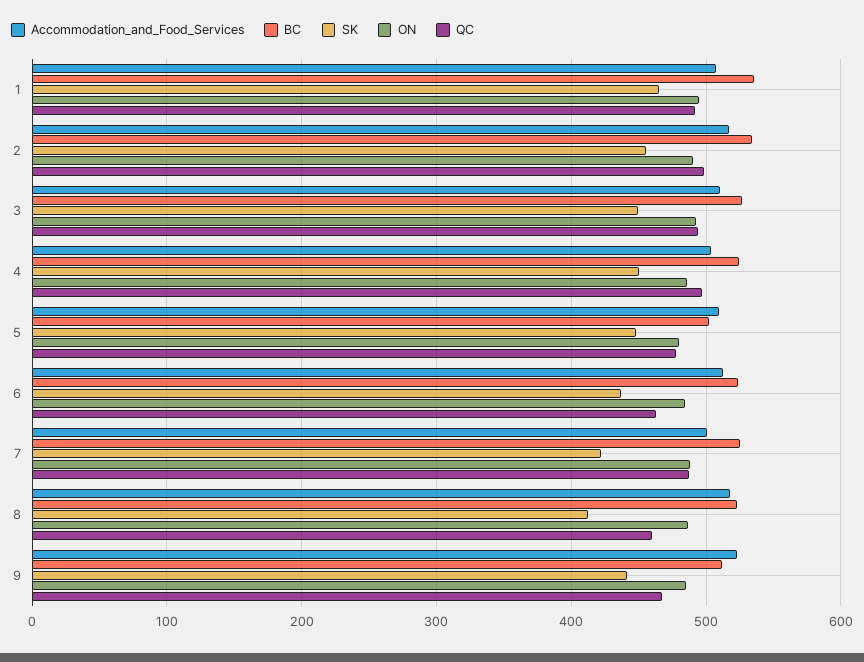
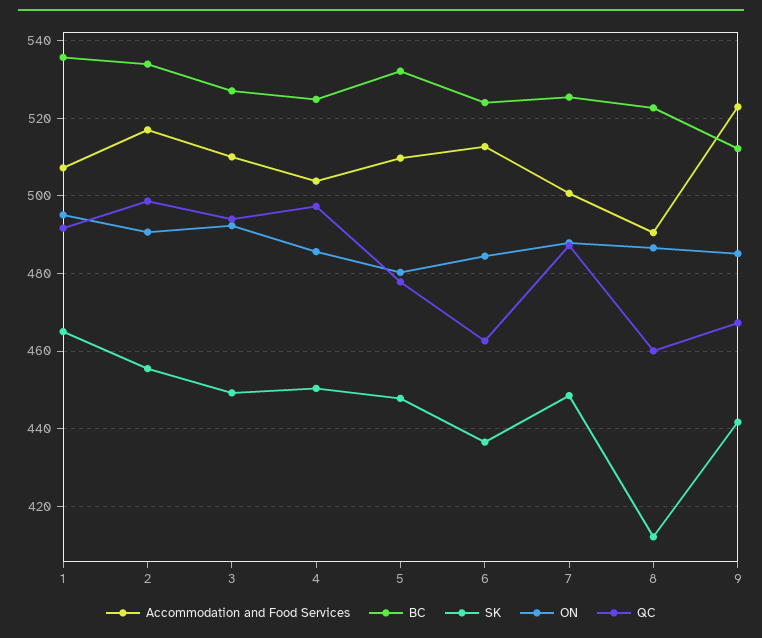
  {
    "Accommodation_and_Food_Services": {
      "1": 508,
      "2": 518,
      "3": 510,
      "4": 504,
      "5": 510,
      "6": 512,
      "7": 500,
-     "8": 520,
+     "8": 490,
      "9": 522
    },
    "BC": {
      "1": 536,
      "2": 534,
      "3": 528,
      "4": 524,
-     "5": 500,
+     "5": 532,
      "6": 524,
      "7": 526,
      "8": 522,
      "9": 512
    },
    "SK": {
      "1": 466,
      "2": 456,
      "3": 450,
      "4": 450,
      "5": 448,
      "6": 436,
-     "7": 420,
+     "7": 448,
      "8": 412,
      "9": 442
    },
    "ON": {
      "1": 496,
      "2": 490,
      "3": 492,
      "4": 486,
      "5": 480,
      "6": 484,
      "7": 488,
      "8": 486,
      "9": 486
    },
    "QC": {
      "1": 492,
      "2": 498,
      "3": 494,
      "4": 498,
      "5": 478,
      "6": 462,
      "7": 488,
      "8": 460,
      "9": 468
    }
  }

